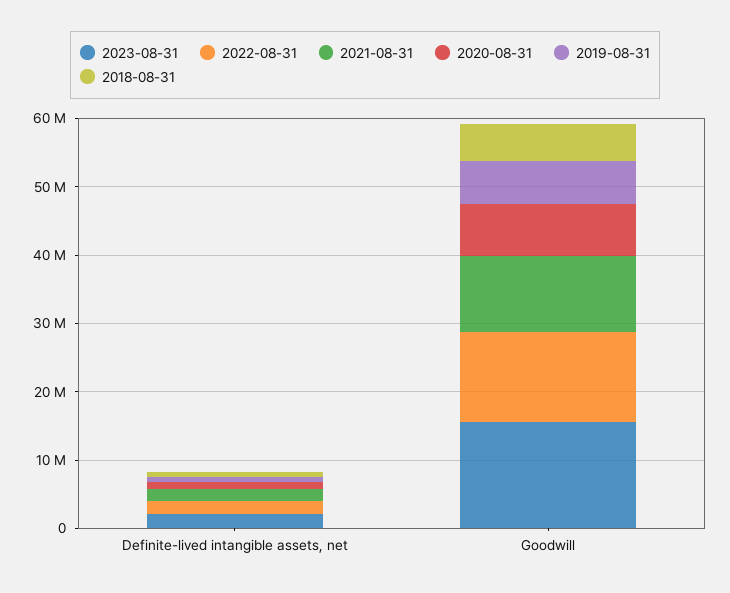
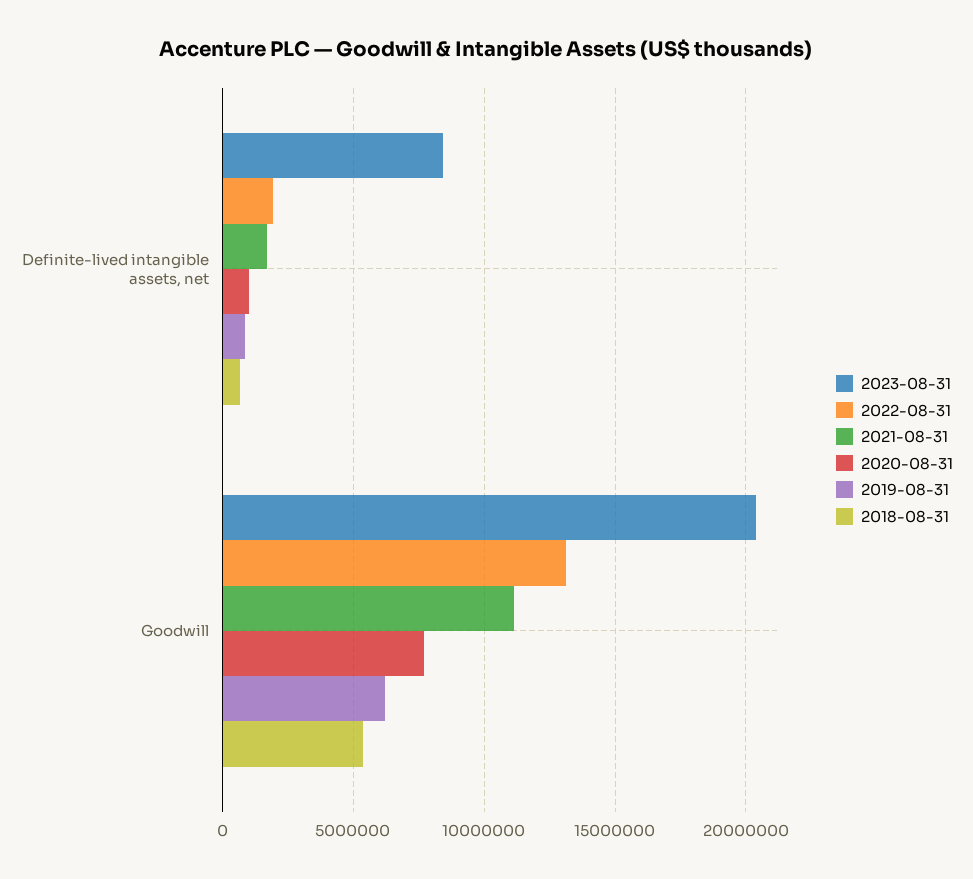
  {
    "2023-08-31": {
-     "Definite-lived intangible assets, net": 2000000,
+     "Definite-lived intangible assets, net": 8500000,
-     "Goodwill": 16000000
+     "Goodwill": 20500000
    },
    "2022-08-31": {
      "Definite-lived intangible assets, net": 2000000,
      "Goodwill": 13000000
    },
    "2021-08-31": {
      "Definite-lived intangible assets, net": 1500000,
      "Goodwill": 11000000
    },
    "2020-08-31": {
      "Definite-lived intangible assets, net": 1000000,
      "Goodwill": 7500000
    },
    "2019-08-31": {
      "Definite-lived intangible assets, net": 1000000,
      "Goodwill": 6000000
    },
    "2018-08-31": {
      "Definite-lived intangible assets, net": 500000,
      "Goodwill": 5500000
    }
  }

